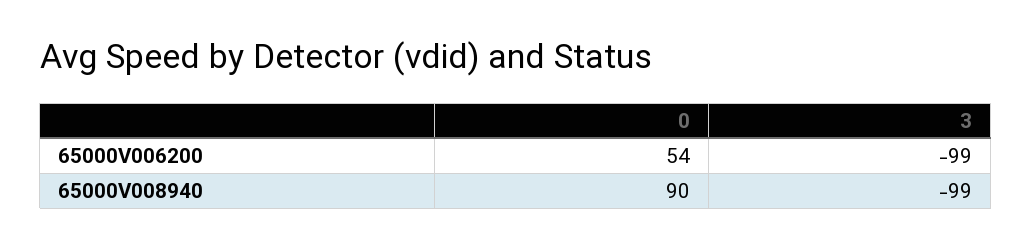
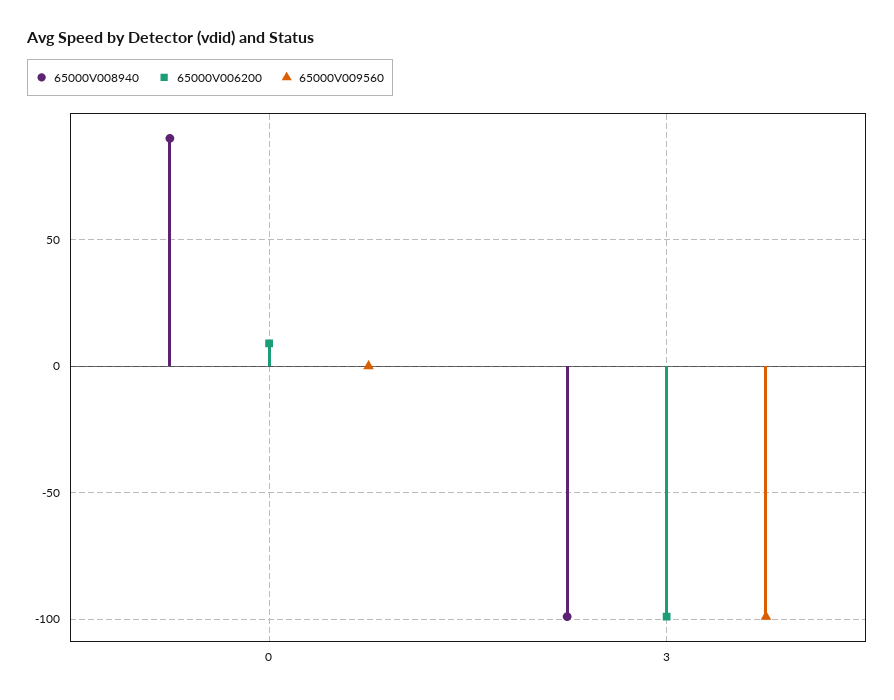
  {
    "65000V006200": {
-     "0": 54,
+     "0": 10,
      "3": -99
    },
    "65000V008940": {
      "0": 90,
      "3": -99
-   }
+   },
+   "65000V009560": {
+     "0": 0,
+     "3": -100
+   }
  }

